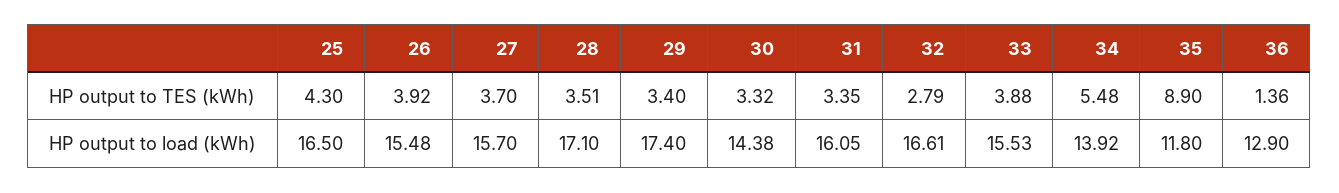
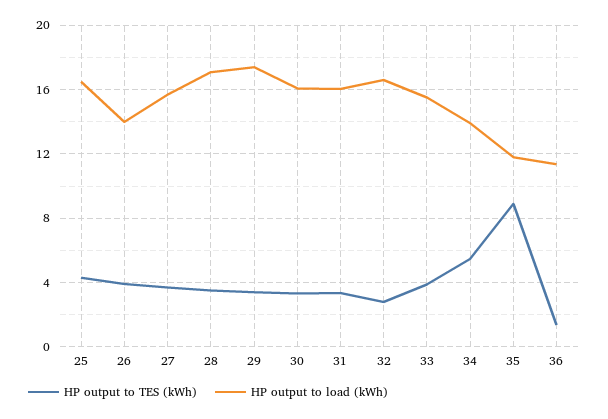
  {
    "HP output to TES (kWh)": {
      "25": 4.3,
      "26": 3.92,
      "27": 3.7,
      "28": 3.51,
      "29": 3.4,
      "30": 3.32,
      "31": 3.35,
      "32": 2.79,
      "33": 3.88,
      "34": 5.48,
      "35": 8.9,
      "36": 1.36
    },
    "HP output to load (kWh)": {
      "25": 16.5,
-     "26": 15.48,
+     "26": 14,
      "27": 15.7,
      "28": 17.1,
      "29": 17.4,
-     "30": 14.38,
+     "30": 16,
      "31": 16.05,
      "32": 16.61,
      "33": 15.53,
      "34": 13.92,
      "35": 11.8,
-     "36": 12.9
+     "36": 11.5
    }
  }

